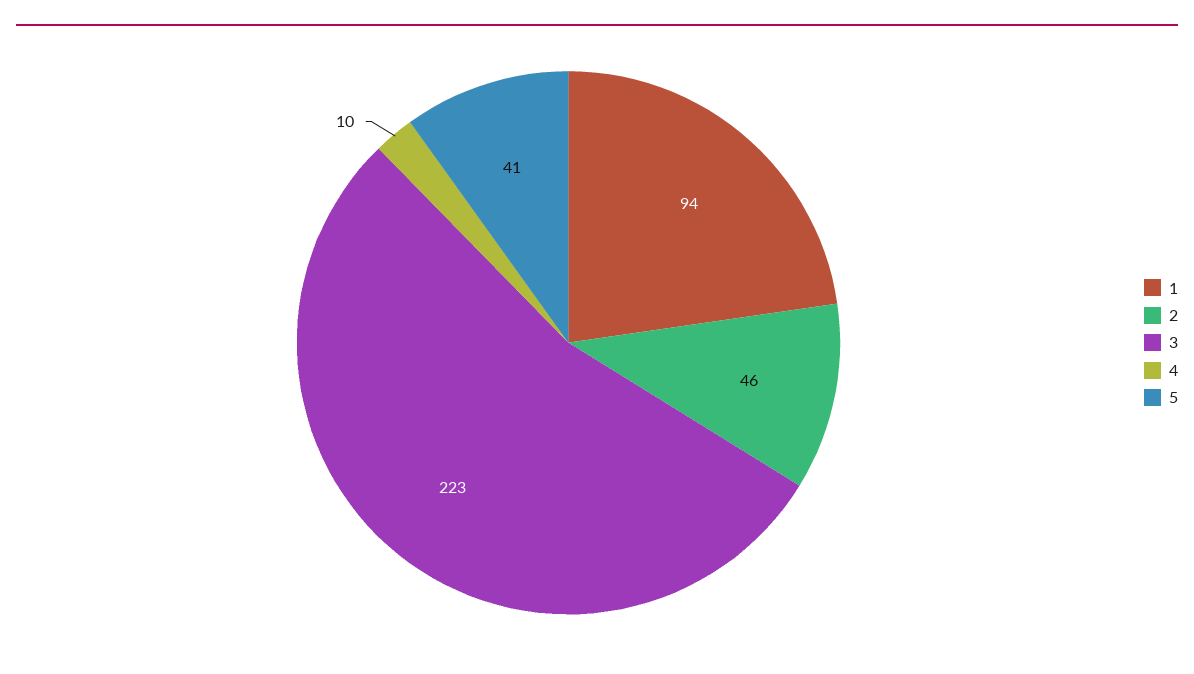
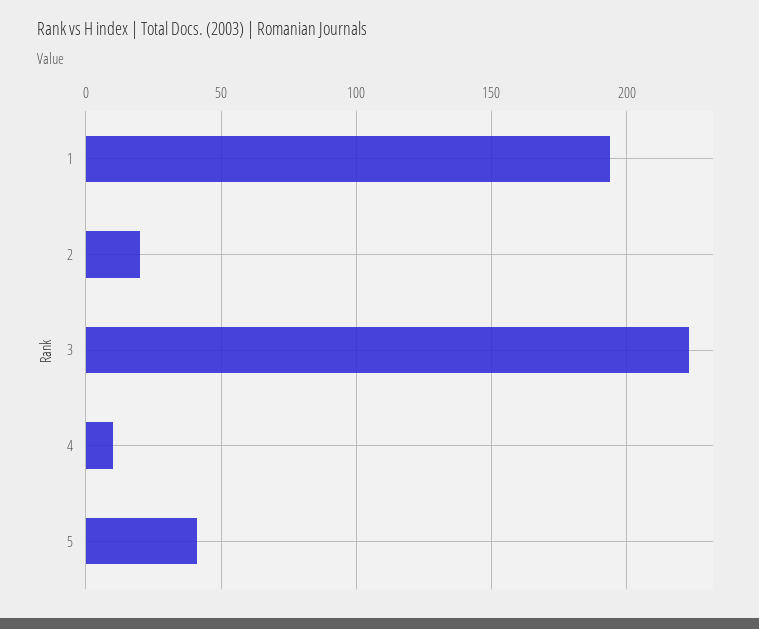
  {
-   "1": 94,
+   "1": 195,
-   "2": 46,
+   "2": 20,
    "3": 223,
    "4": 10,
    "5": 41
  }

